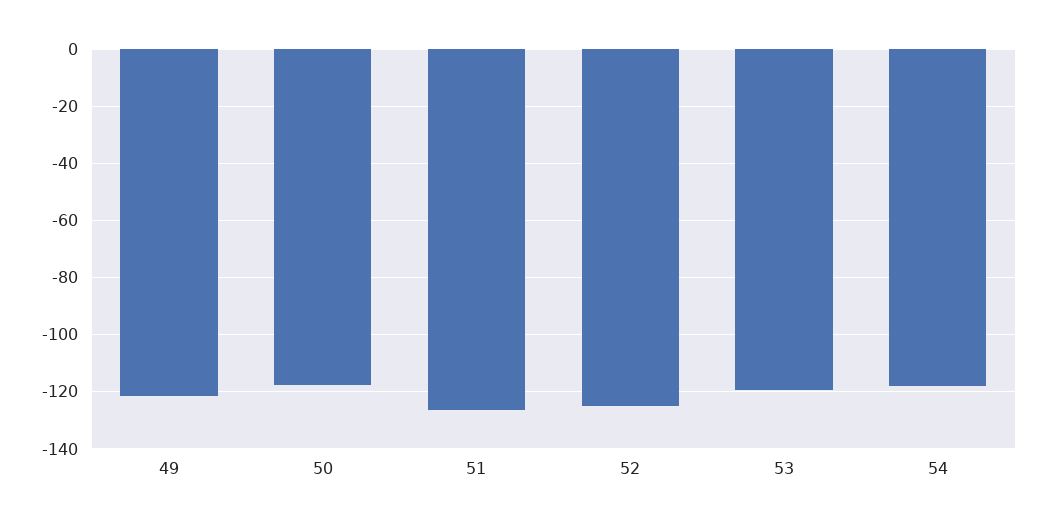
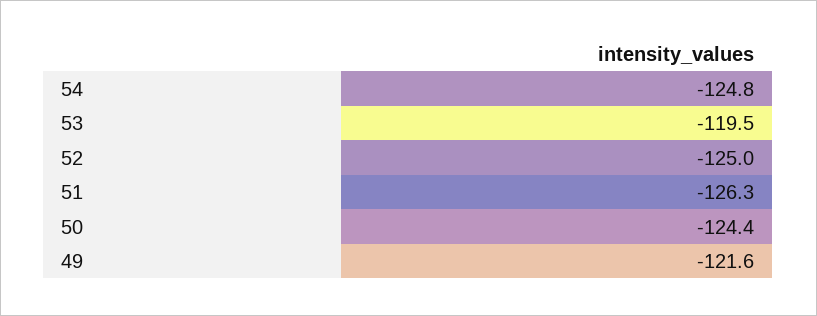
  {
    "49": -121.6,
-   "50": -117.5,
+   "50": -124.4,
    "51": -126.3,
    "52": -125,
    "53": -119.5,
-   "54": -117.5
+   "54": -124.8
  }

